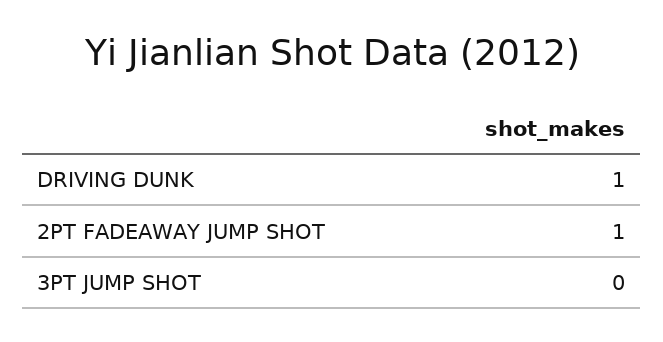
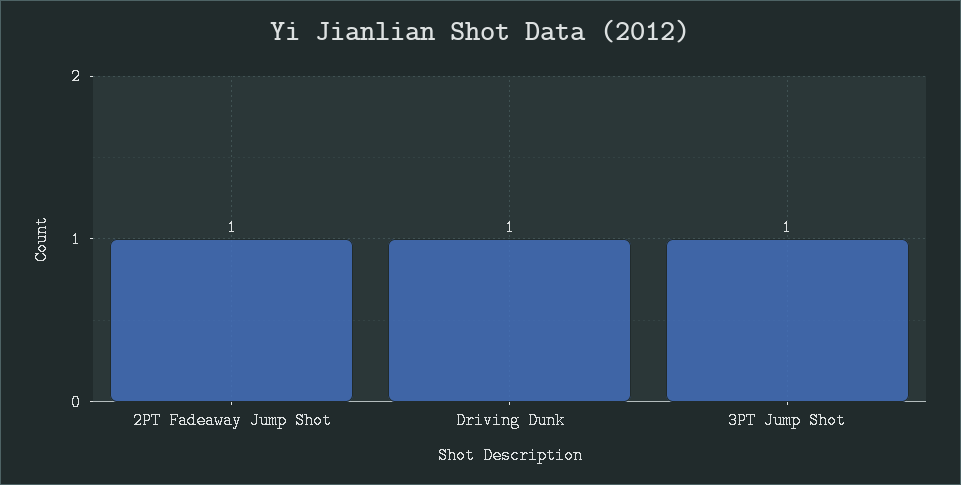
  {
    "DRIVING DUNK": 1,
    "2PT FADEAWAY JUMP SHOT": 1,
-   "3PT JUMP SHOT": 0
+   "3PT JUMP SHOT": 1
  }

